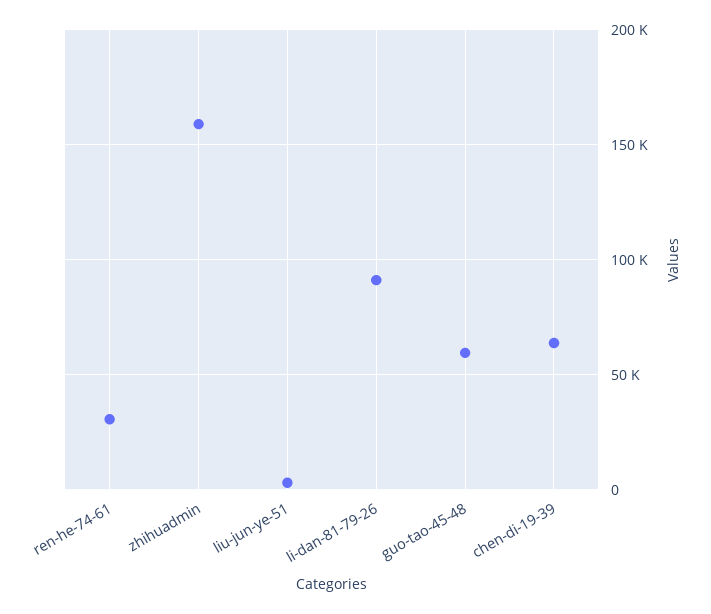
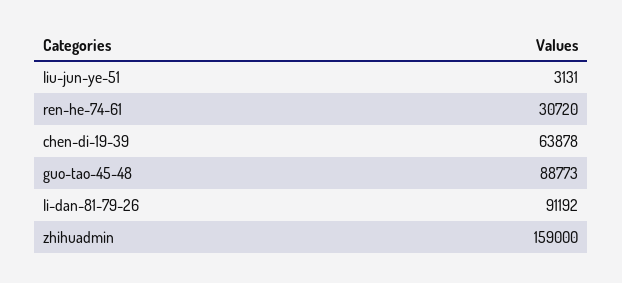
  {
    "ren-he-74-61": 30720,
    "zhihuadmin": 159000,
    "liu-jun-ye-51": 3131,
    "li-dan-81-79-26": 91192,
-   "guo-tao-45-48": 60000,
+   "guo-tao-45-48": 88773,
    "chen-di-19-39": 63878
  }

